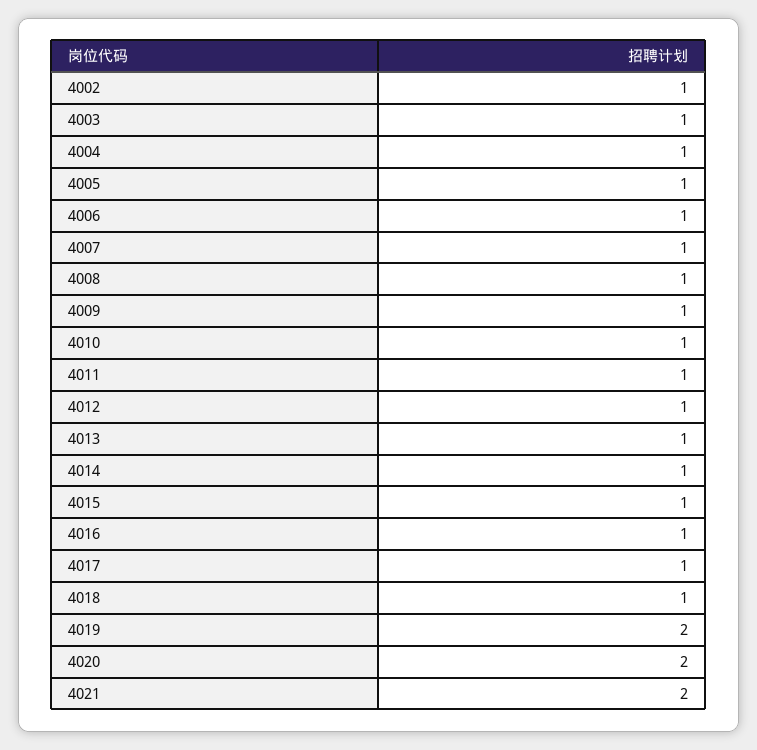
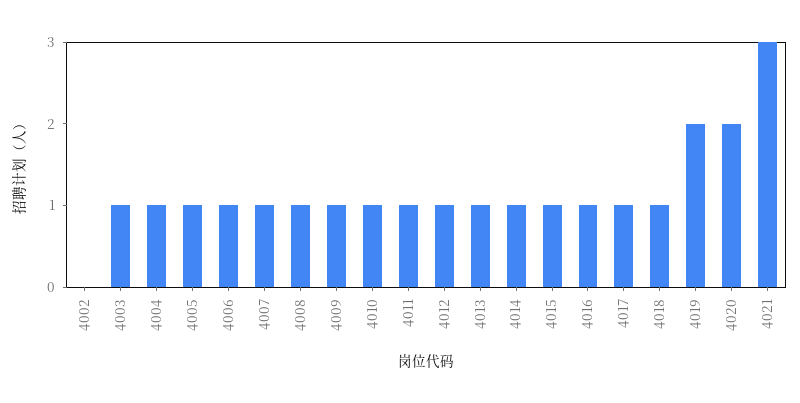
  {
-   "4002": 1,
+   "4002": 0,
    "4003": 1,
    "4004": 1,
    "4005": 1,
    "4006": 1,
    "4007": 1,
    "4008": 1,
    "4009": 1,
    "4010": 1,
    "4011": 1,
    "4012": 1,
    "4013": 1,
    "4014": 1,
    "4015": 1,
    "4016": 1,
    "4017": 1,
    "4018": 1,
    "4019": 2,
    "4020": 2,
-   "4021": 2
+   "4021": 3
  }

